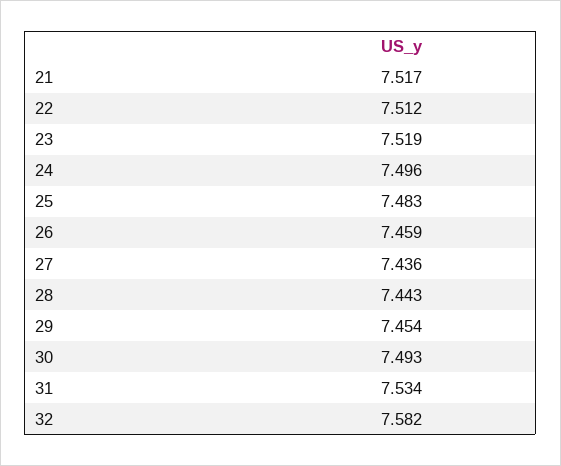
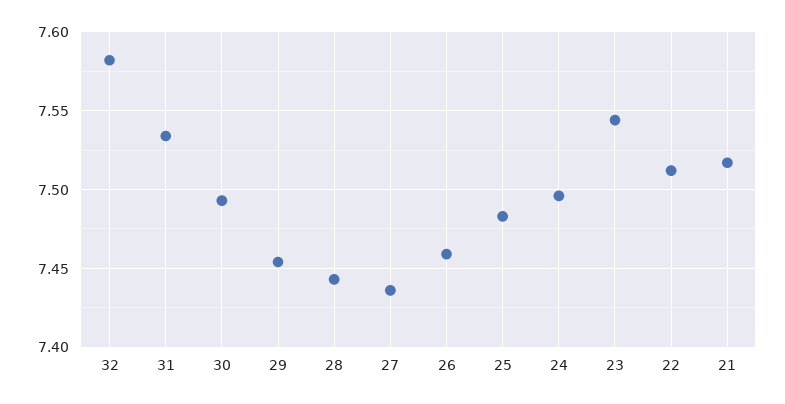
  {
    "21": 7.517,
    "22": 7.512,
-   "23": 7.519,
+   "23": 7.545,
    "24": 7.496,
    "25": 7.483,
    "26": 7.459,
    "27": 7.436,
    "28": 7.443,
    "29": 7.454,
    "30": 7.493,
    "31": 7.534,
    "32": 7.582
  }

